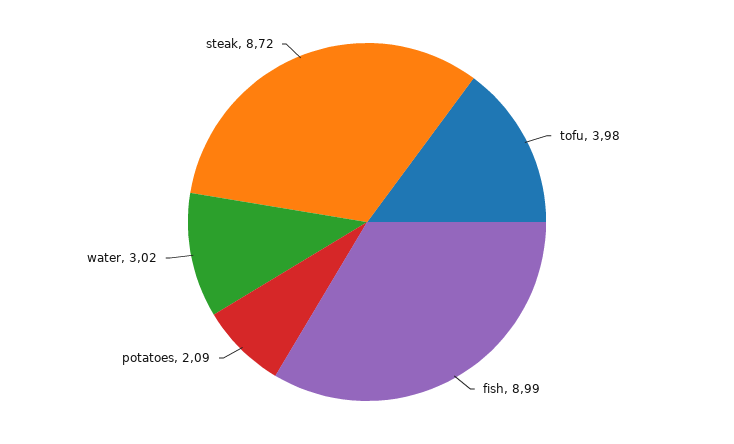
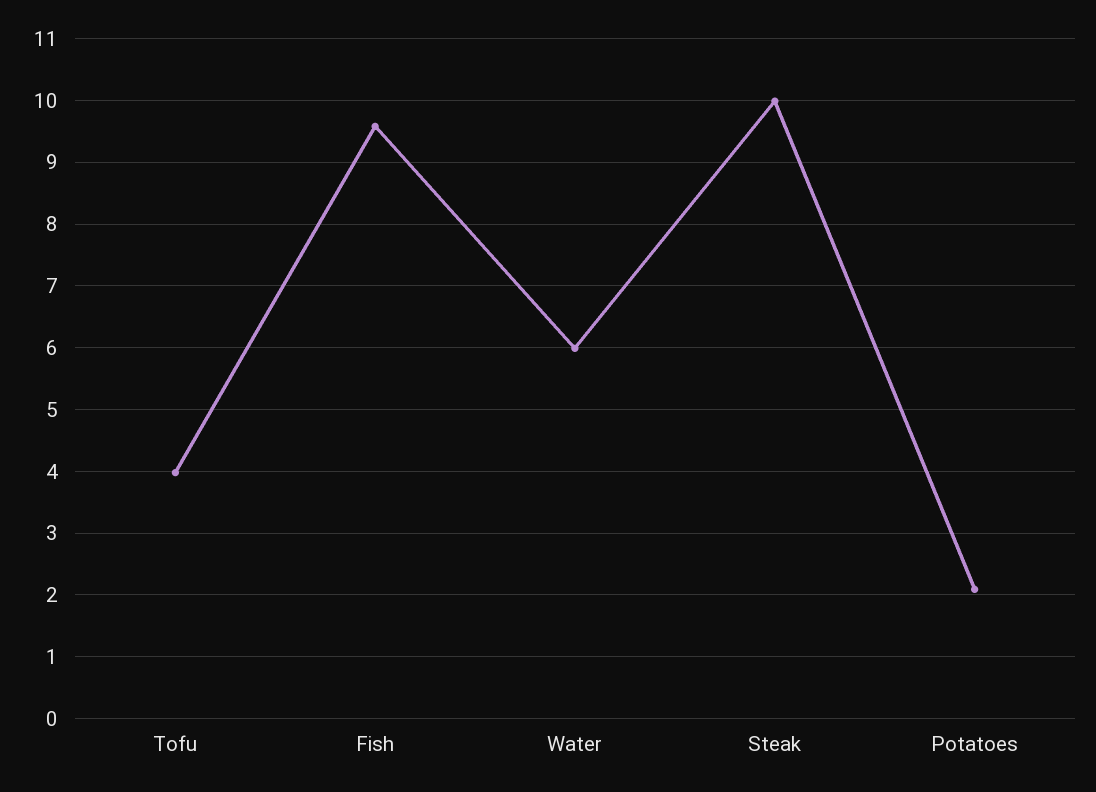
  {
    "tofu": 3.98,
-   "fish": 8.99,
+   "fish": 9.6,
    "potatoes": 2.09,
-   "water": 3.02,
+   "water": 6,
-   "steak": 8.72
+   "steak": 10
  }

